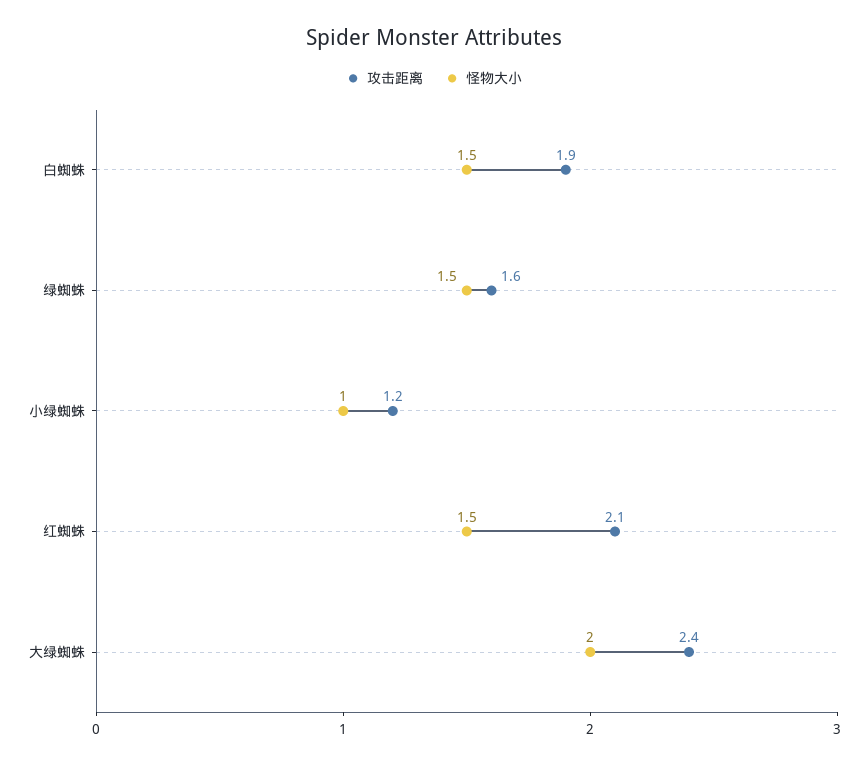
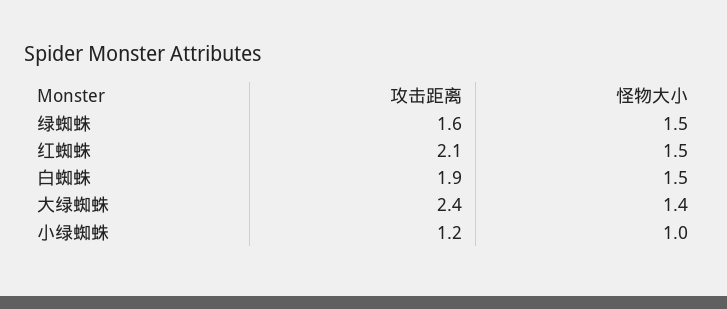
  {
    "攻击距离": {
      "白蜘蛛": 1.9,
      "绿蜘蛛": 1.6,
      "小绿蜘蛛": 1.2,
      "红蜘蛛": 2.1,
      "大绿蜘蛛": 2.4
    },
    "怪物大小": {
      "白蜘蛛": 1.5,
      "绿蜘蛛": 1.5,
      "小绿蜘蛛": 1,
      "红蜘蛛": 1.5,
-     "大绿蜘蛛": 2
+     "大绿蜘蛛": 1.4
    }
  }

